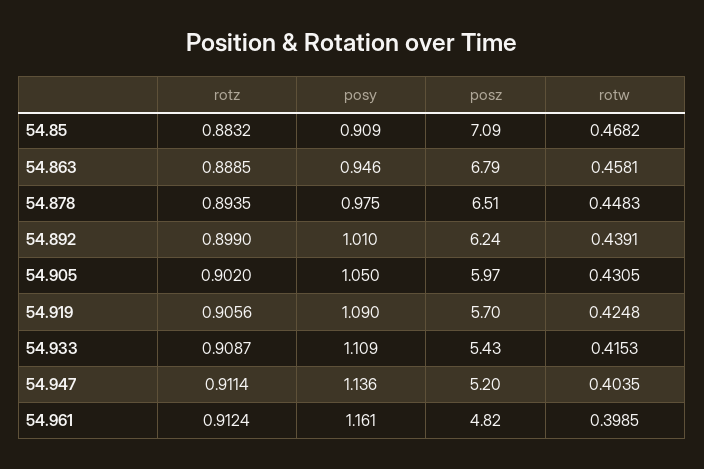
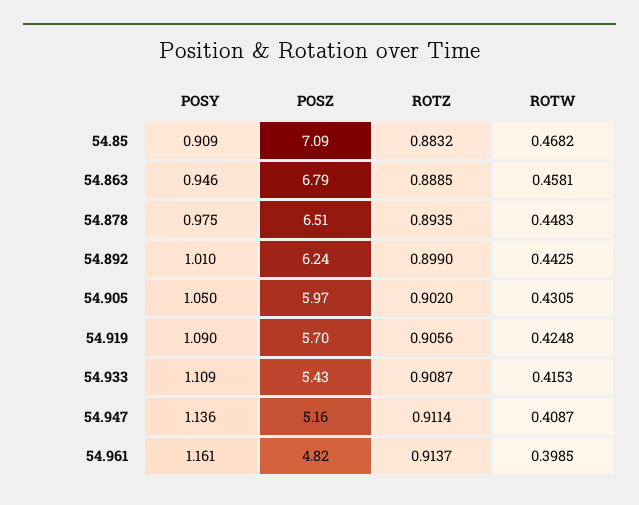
  {
    "rotz": {
      "54.85": 0.8832,
      "54.863": 0.8885,
      "54.878": 0.8935,
      "54.892": 0.899,
      "54.905": 0.902,
      "54.919": 0.9056,
      "54.933": 0.9087,
      "54.947": 0.9114,
-     "54.961": 0.9124
+     "54.961": 0.9137
    },
    "posy": {
      "54.85": 0.909,
      "54.863": 0.946,
      "54.878": 0.975,
      "54.892": 1.01,
      "54.905": 1.05,
      "54.919": 1.09,
      "54.933": 1.109,
      "54.947": 1.136,
      "54.961": 1.161
    },
    "posz": {
      "54.85": 7.09,
      "54.863": 6.79,
      "54.878": 6.51,
      "54.892": 6.24,
      "54.905": 5.97,
      "54.919": 5.7,
      "54.933": 5.43,
-     "54.947": 5.2,
+     "54.947": 5.16,
      "54.961": 4.82
    },
    "rotw": {
      "54.85": 0.4682,
      "54.863": 0.4581,
      "54.878": 0.4483,
-     "54.892": 0.4391,
+     "54.892": 0.4425,
      "54.905": 0.4305,
      "54.919": 0.4248,
      "54.933": 0.4153,
-     "54.947": 0.4035,
+     "54.947": 0.4087,
      "54.961": 0.3985
    }
  }

